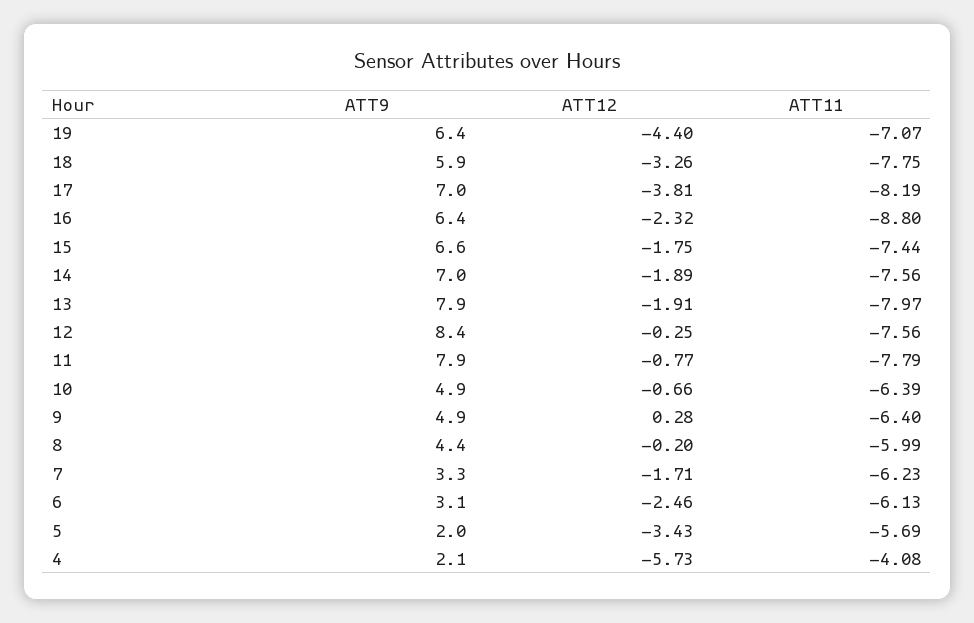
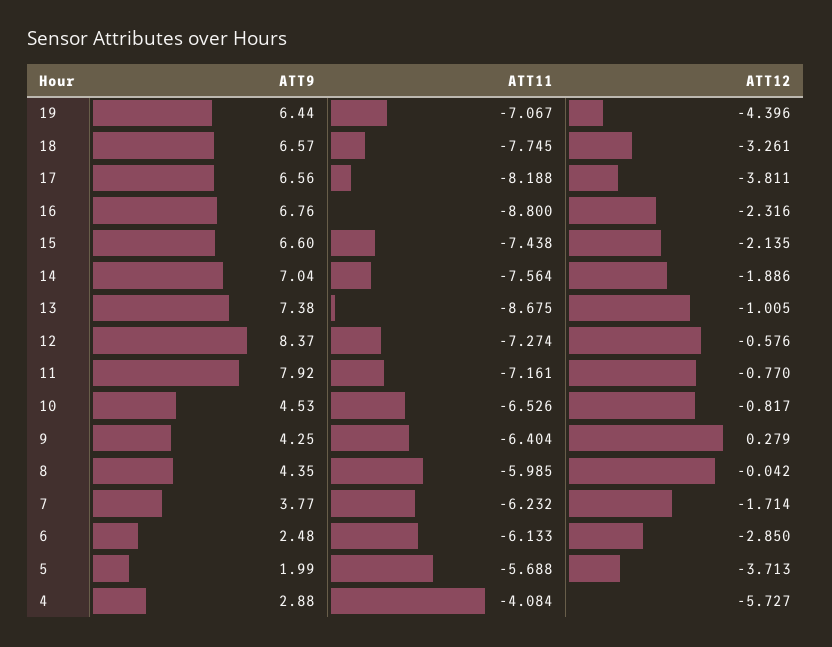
  {
    "ATT9": {
      "19": 6.44,
-     "18": 5.9,
+     "18": 6.57,
-     "17": 7,
+     "17": 6.56,
-     "16": 6.4,
+     "16": 6.76,
      "15": 6.6,
      "14": 7.04,
-     "13": 7.9,
+     "13": 7.38,
      "12": 8.37,
      "11": 7.92,
-     "10": 4.9,
+     "10": 4.53,
-     "9": 4.9,
+     "9": 4.25,
      "8": 4.35,
-     "7": 3.3,
+     "7": 3.77,
-     "6": 3.1,
+     "6": 2.48,
      "5": 1.99,
-     "4": 2.1
+     "4": 2.88
    },
    "ATT12": {
      "19": -4.396,
      "18": -3.261,
      "17": -3.811,
      "16": -2.316,
-     "15": -1.75,
+     "15": -2.135,
      "14": -1.886,
-     "13": -1.91,
+     "13": -1.005,
-     "12": -0.25,
+     "12": -0.576,
      "11": -0.77,
-     "10": -0.66,
+     "10": -0.817,
      "9": 0.279,
-     "8": -0.2,
+     "8": -0.042,
      "7": -1.714,
-     "6": -2.46,
+     "6": -2.85,
-     "5": -3.43,
+     "5": -3.713,
      "4": -5.727
    },
    "ATT11": {
      "19": -7.067,
      "18": -7.745,
      "17": -8.188,
      "16": -8.8,
      "15": -7.438,
      "14": -7.564,
-     "13": -7.97,
+     "13": -8.675,
-     "12": -7.56,
+     "12": -7.274,
-     "11": -7.79,
+     "11": -7.161,
-     "10": -6.39,
+     "10": -6.526,
      "9": -6.404,
      "8": -5.985,
      "7": -6.232,
      "6": -6.133,
      "5": -5.688,
      "4": -4.084
    }
  }

